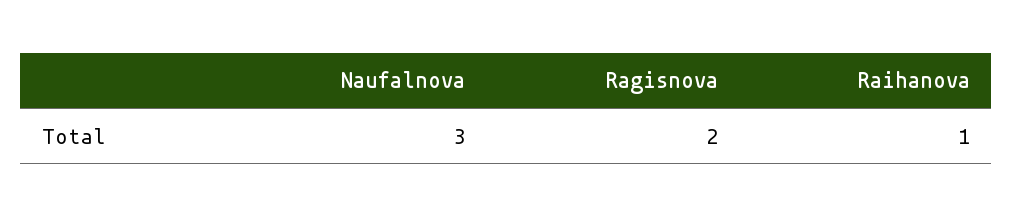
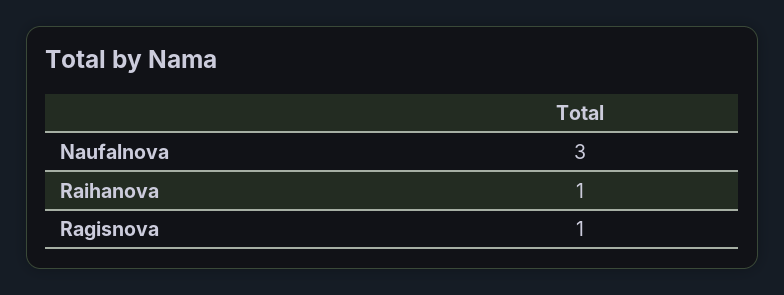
  {
    "Naufalnova": 3,
-   "Ragisnova": 2,
+   "Ragisnova": 1,
    "Raihanova": 1
  }

